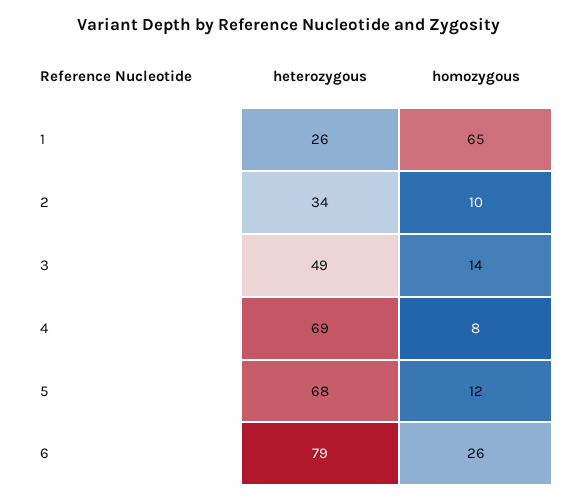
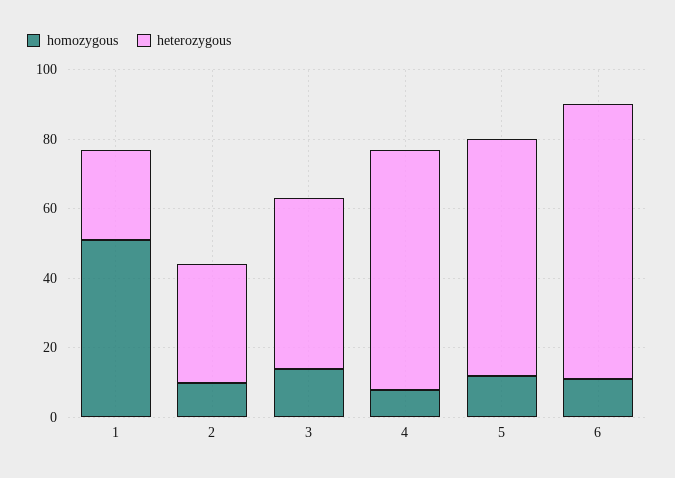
  {
    "heterozygous": {
      "1": 26,
      "2": 34,
      "3": 49,
      "4": 69,
      "5": 68,
      "6": 79
    },
    "homozygous": {
-     "1": 65,
+     "1": 50,
      "2": 10,
      "3": 14,
      "4": 8,
      "5": 12,
-     "6": 26
+     "6": 10
    }
  }

